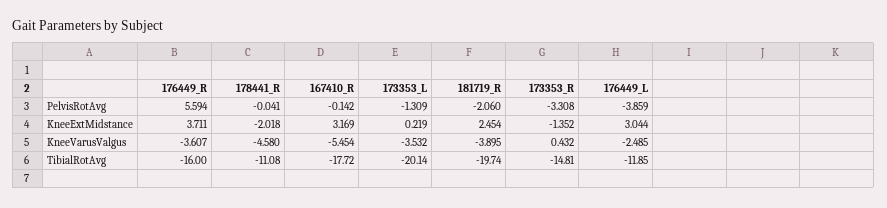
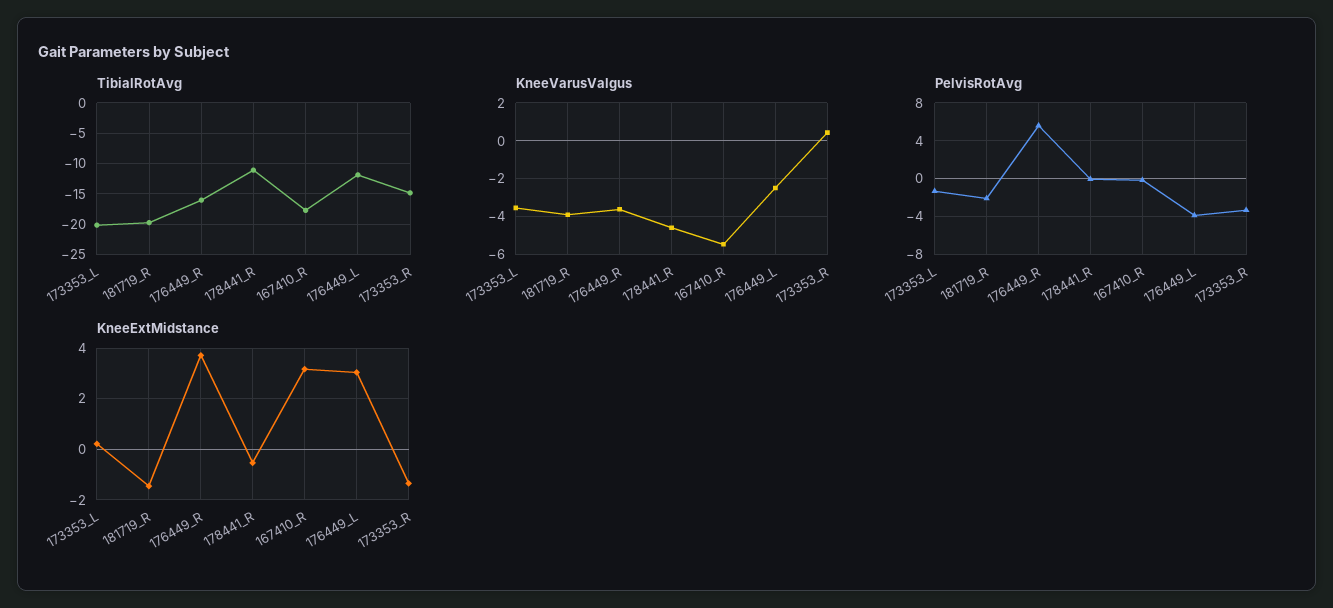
  {
    "PelvisRotAvg": {
      "176449_R": 5.594,
      "178441_R": -0.041,
      "167410_R": -0.142,
      "173353_L": -1.309,
      "181719_R": -2.06,
      "173353_R": -3.308,
      "176449_L": -3.859
    },
    "KneeExtMidstance": {
      "176449_R": 3.711,
-     "178441_R": -2.018,
+     "178441_R": -0.5,
      "167410_R": 3.169,
      "173353_L": 0.219,
-     "181719_R": 2.454,
+     "181719_R": -1.5,
      "173353_R": -1.352,
      "176449_L": 3.044
    },
    "KneeVarusValgus": {
      "176449_R": -3.607,
      "178441_R": -4.58,
      "167410_R": -5.454,
      "173353_L": -3.532,
      "181719_R": -3.895,
      "173353_R": 0.432,
      "176449_L": -2.485
    },
    "TibialRotAvg": {
      "176449_R": -16,
      "178441_R": -11.08,
      "167410_R": -17.72,
      "173353_L": -20.14,
      "181719_R": -19.74,
      "173353_R": -14.81,
      "176449_L": -11.85
    }
  }

